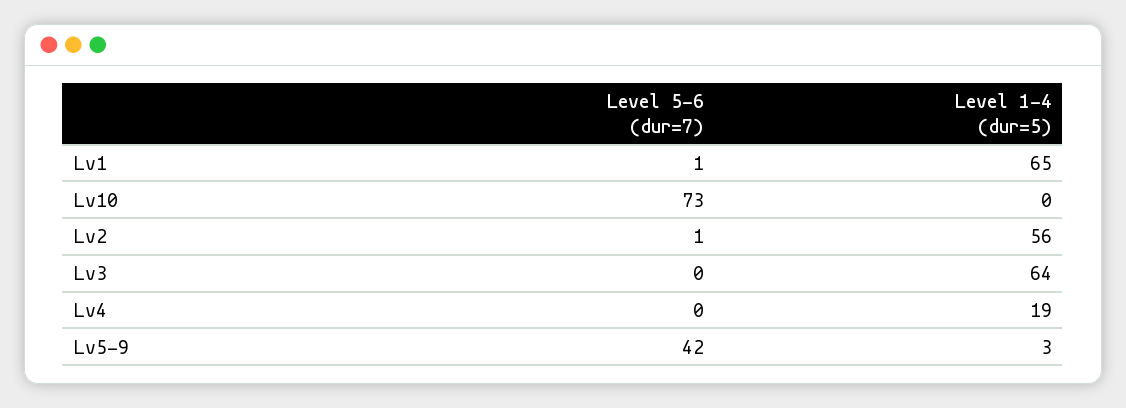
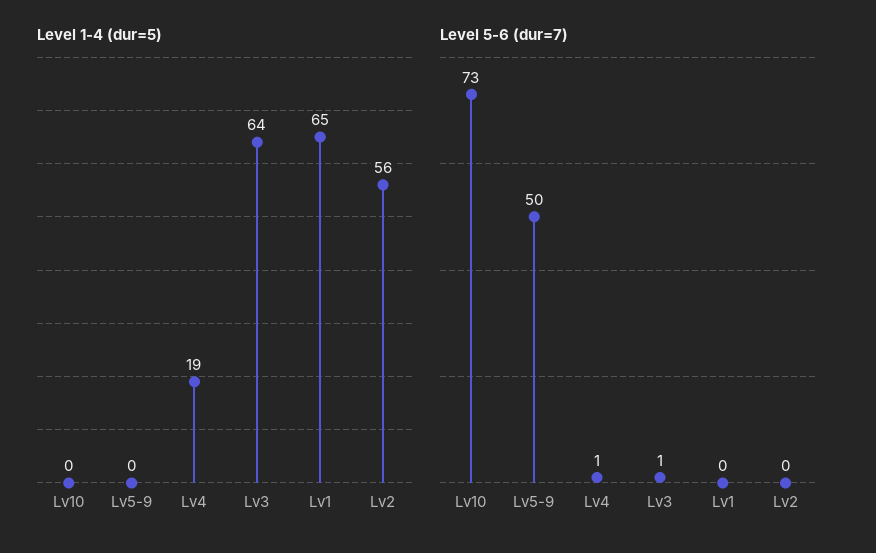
  {
    "Level 5-6 (dur=7)": {
-     "Lv1": 1,
+     "Lv1": 0,
      "Lv10": 73,
-     "Lv2": 1,
+     "Lv2": 0,
-     "Lv3": 0,
+     "Lv3": 1,
-     "Lv4": 0,
+     "Lv4": 1,
-     "Lv5-9": 42
+     "Lv5-9": 50
    },
    "Level 1-4 (dur=5)": {
      "Lv1": 65,
      "Lv10": 0,
      "Lv2": 56,
      "Lv3": 64,
      "Lv4": 19,
-     "Lv5-9": 3
+     "Lv5-9": 0
    }
  }

